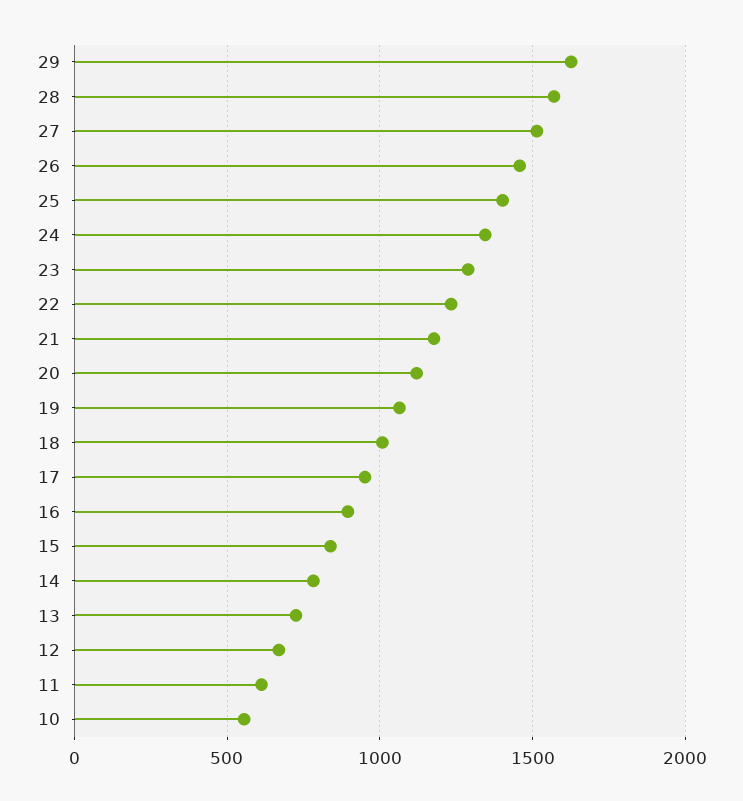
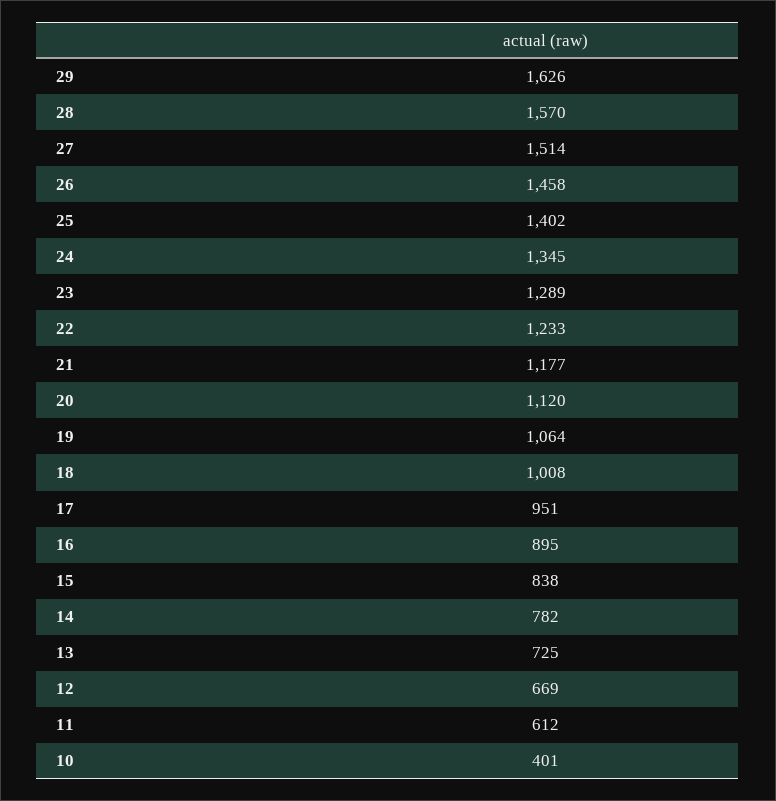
  {
    "29": 1626,
    "28": 1570,
    "27": 1514,
    "26": 1458,
    "25": 1402,
    "24": 1345,
    "23": 1289,
    "22": 1233,
    "21": 1177,
    "20": 1120,
    "19": 1064,
    "18": 1008,
    "17": 951,
    "16": 895,
    "15": 838,
    "14": 782,
    "13": 725,
    "12": 669,
    "11": 612,
-   "10": 550
+   "10": 401
  }

